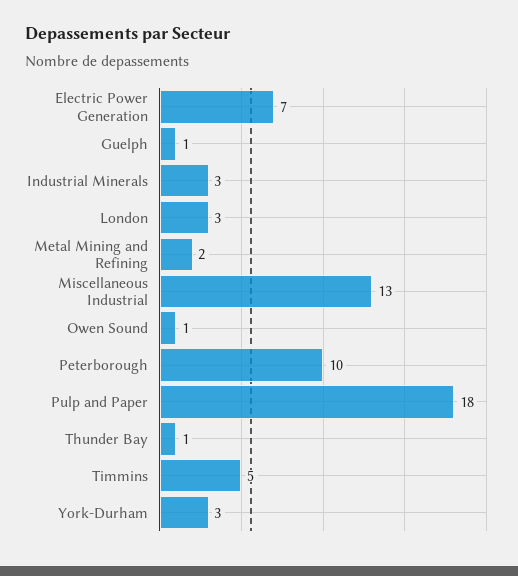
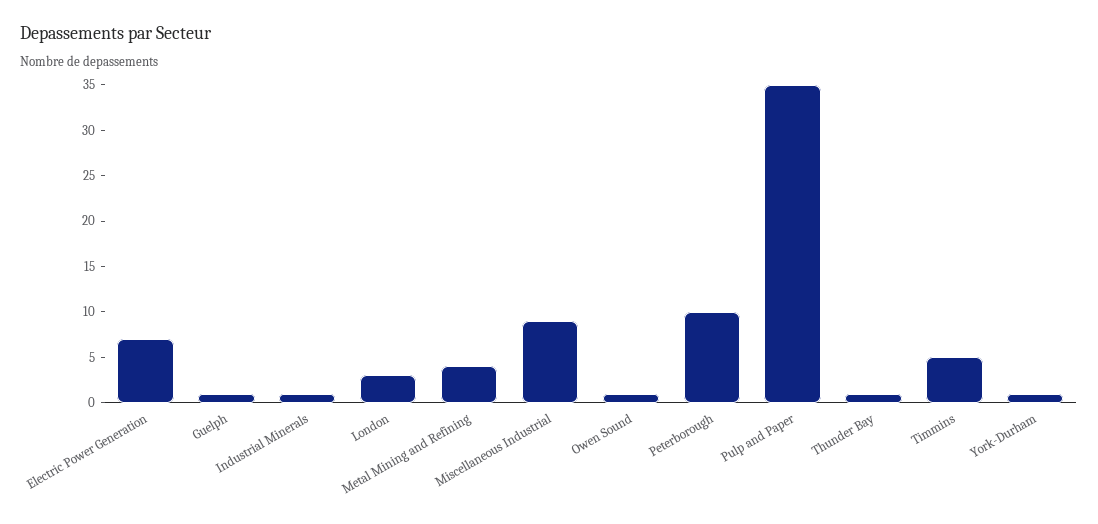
  {
    "Electric Power Generation": 7,
    "Guelph": 1,
-   "Industrial Minerals": 3,
+   "Industrial Minerals": 1,
    "London": 3,
-   "Metal Mining and Refining": 2,
+   "Metal Mining and Refining": 4,
-   "Miscellaneous Industrial": 13,
+   "Miscellaneous Industrial": 9,
    "Owen Sound": 1,
    "Peterborough": 10,
-   "Pulp and Paper": 18,
+   "Pulp and Paper": 35,
    "Thunder Bay": 1,
    "Timmins": 5,
-   "York-Durham": 3
+   "York-Durham": 1
  }

